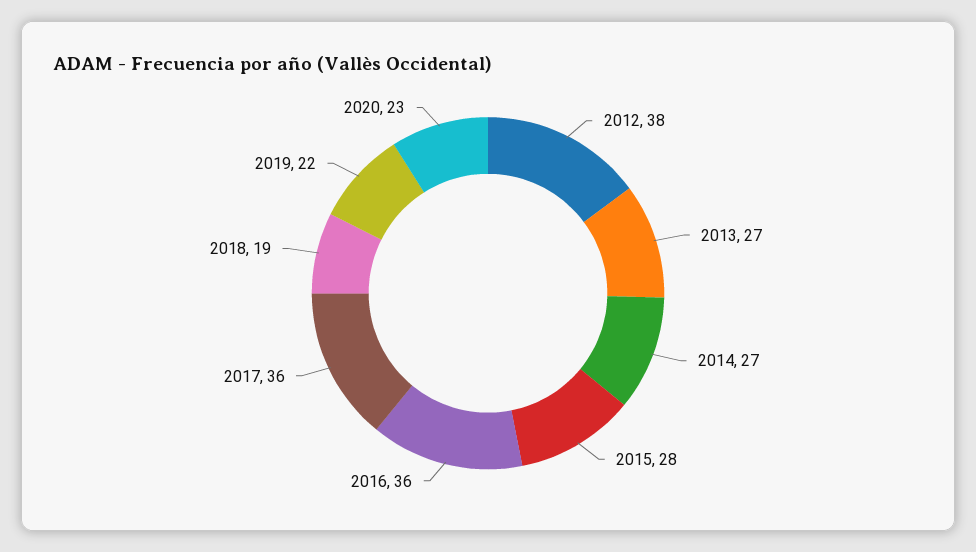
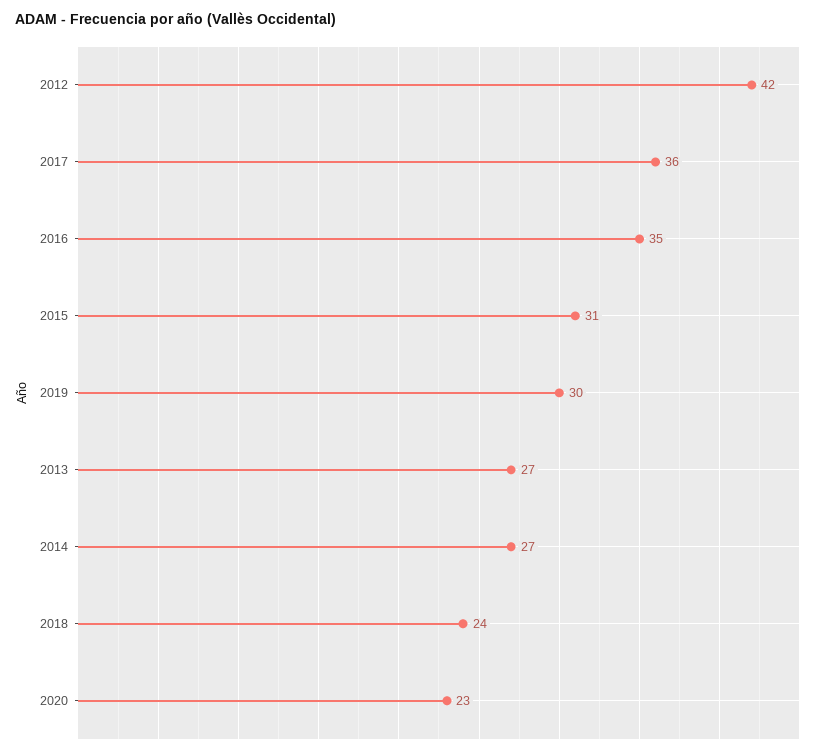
  {
-   "2012": 38,
+   "2012": 42,
    "2013": 27,
    "2014": 27,
-   "2015": 28,
+   "2015": 31,
-   "2016": 36,
+   "2016": 35,
    "2017": 36,
-   "2018": 19,
+   "2018": 24,
-   "2019": 22,
+   "2019": 30,
    "2020": 23
  }

